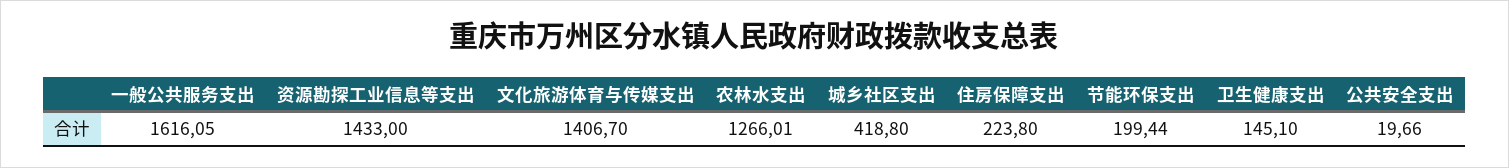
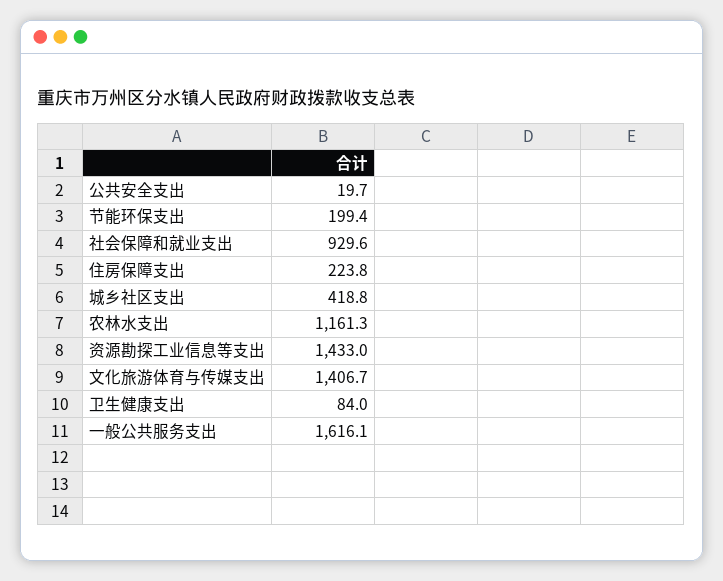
  {
    "一般公共服务支出": 1616.05,
    "资源勘探工业信息等支出": 1433,
    "文化旅游体育与传媒支出": 1406.7,
-   "农林水支出": 1266.01,
+   "农林水支出": 1161.3,
    "城乡社区支出": 418.8,
    "住房保障支出": 223.8,
    "节能环保支出": 199.44,
-   "卫生健康支出": 145.1,
+   "卫生健康支出": 84,
-   "公共安全支出": 19.66
+   "公共安全支出": 19.66,
+   "社会保障和就业支出": 929.6
  }

